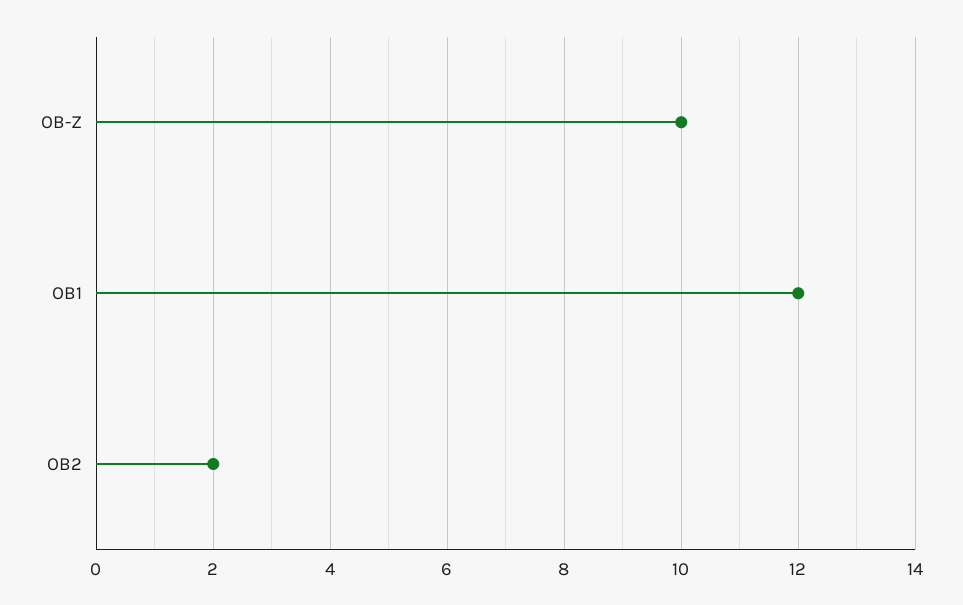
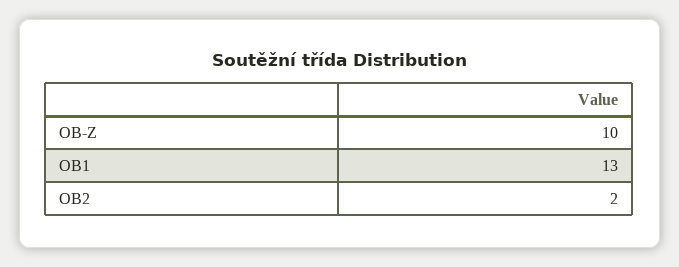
  {
    "OB-Z": 10,
-   "OB1": 12,
+   "OB1": 13,
    "OB2": 2
  }

